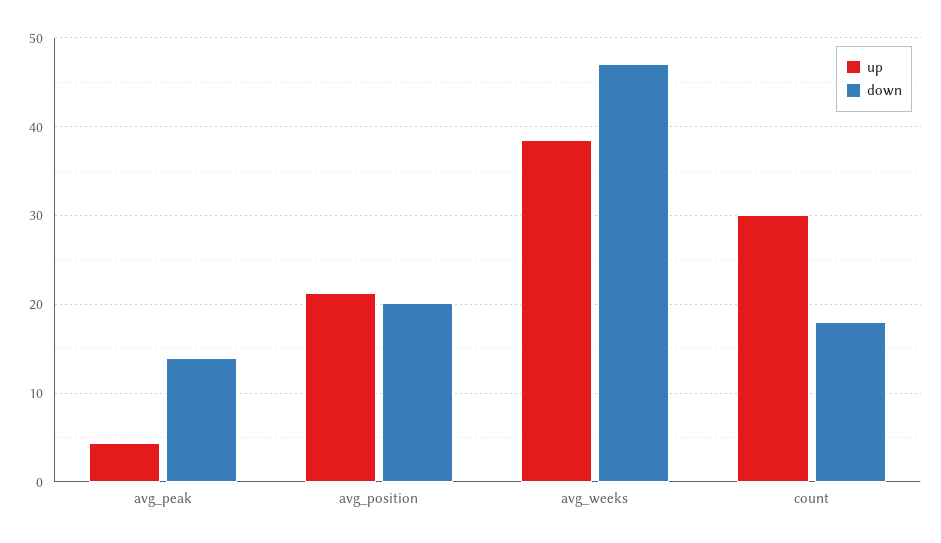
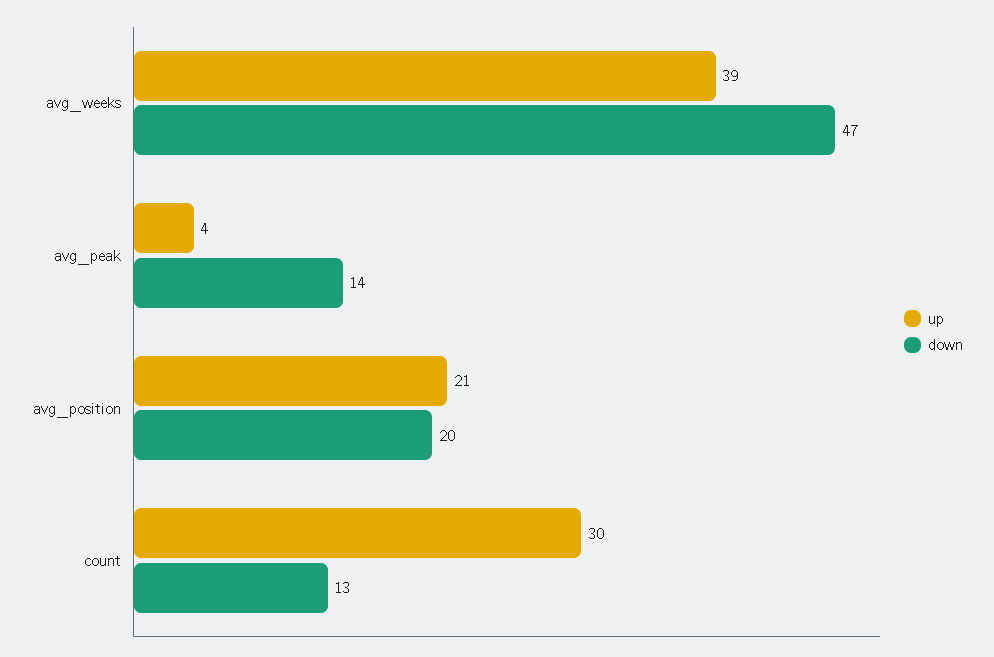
  {
    "up": {
      "avg_peak": 4,
      "avg_position": 21,
      "avg_weeks": 39,
      "count": 30
    },
    "down": {
      "avg_peak": 14,
      "avg_position": 20,
      "avg_weeks": 47,
-     "count": 18
+     "count": 13
    }
  }

